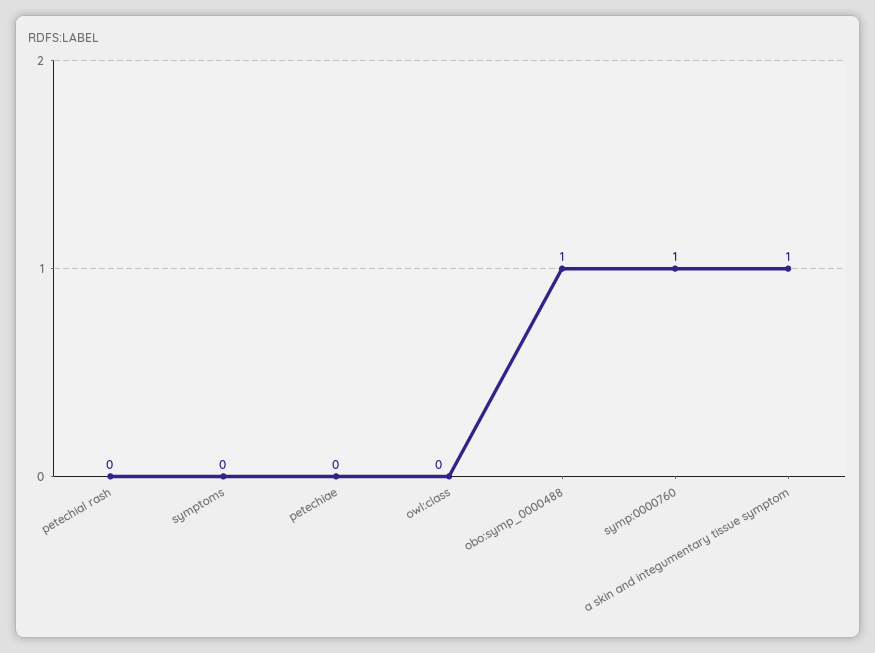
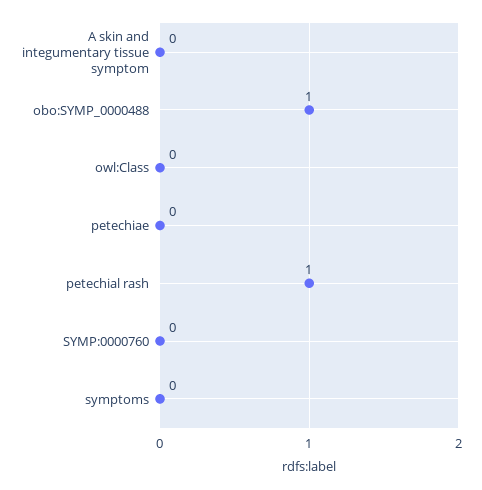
  {
-   "petechial rash": 0,
+   "petechial rash": 1,
    "symptoms": 0,
    "petechiae": 0,
    "owl:class": 0,
    "obo:symp_0000488": 1,
-   "symp:0000760": 1,
+   "symp:0000760": 0,
-   "a skin and integumentary tissue symptom": 1
+   "a skin and integumentary tissue symptom": 0
  }

